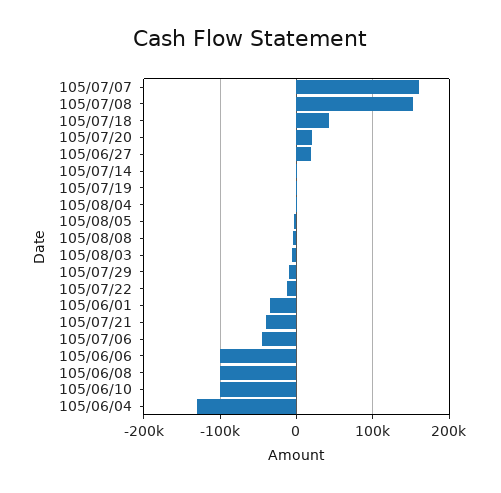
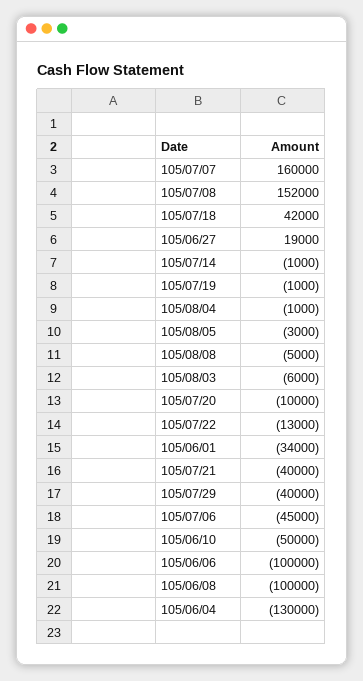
  {
    "105/07/07": 160000,
    "105/07/08": 152000,
    "105/07/18": 42000,
-   "105/07/20": 20000,
+   "105/07/20": -10000,
    "105/06/27": 19000,
    "105/07/14": -1000,
    "105/07/19": -1000,
    "105/08/04": -1000,
    "105/08/05": -3000,
    "105/08/08": -5000,
    "105/08/03": -6000,
-   "105/07/29": -10000,
+   "105/07/29": -40000,
    "105/07/22": -13000,
    "105/06/01": -34000,
    "105/07/21": -40000,
    "105/07/06": -45000,
    "105/06/06": -100000,
    "105/06/08": -100000,
-   "105/06/10": -100000,
+   "105/06/10": -50000,
    "105/06/04": -130000
  }

